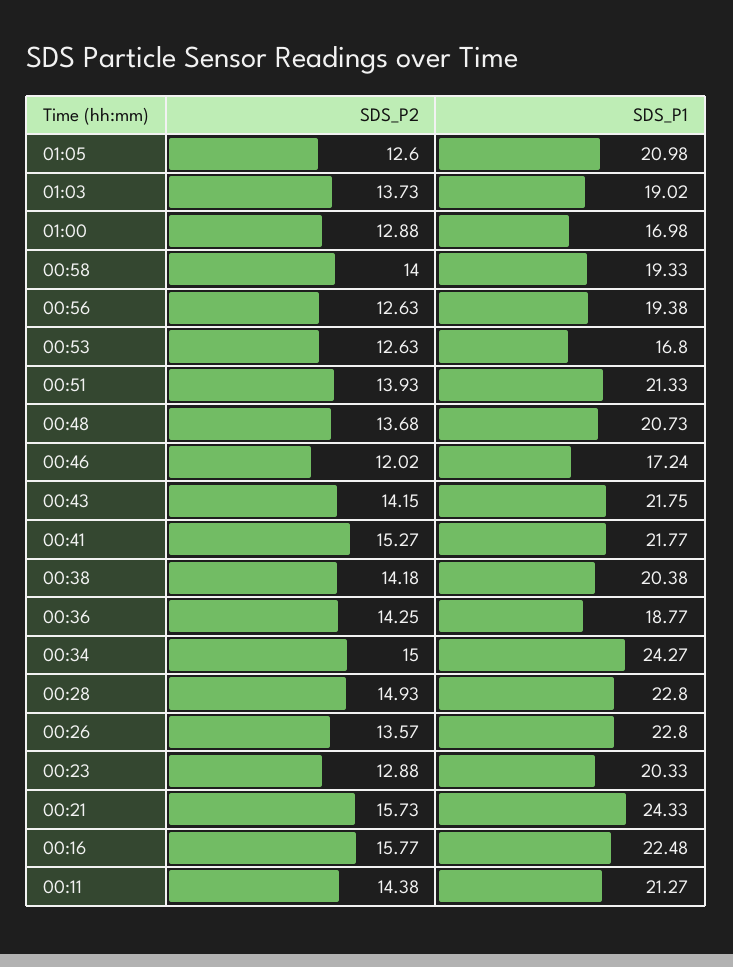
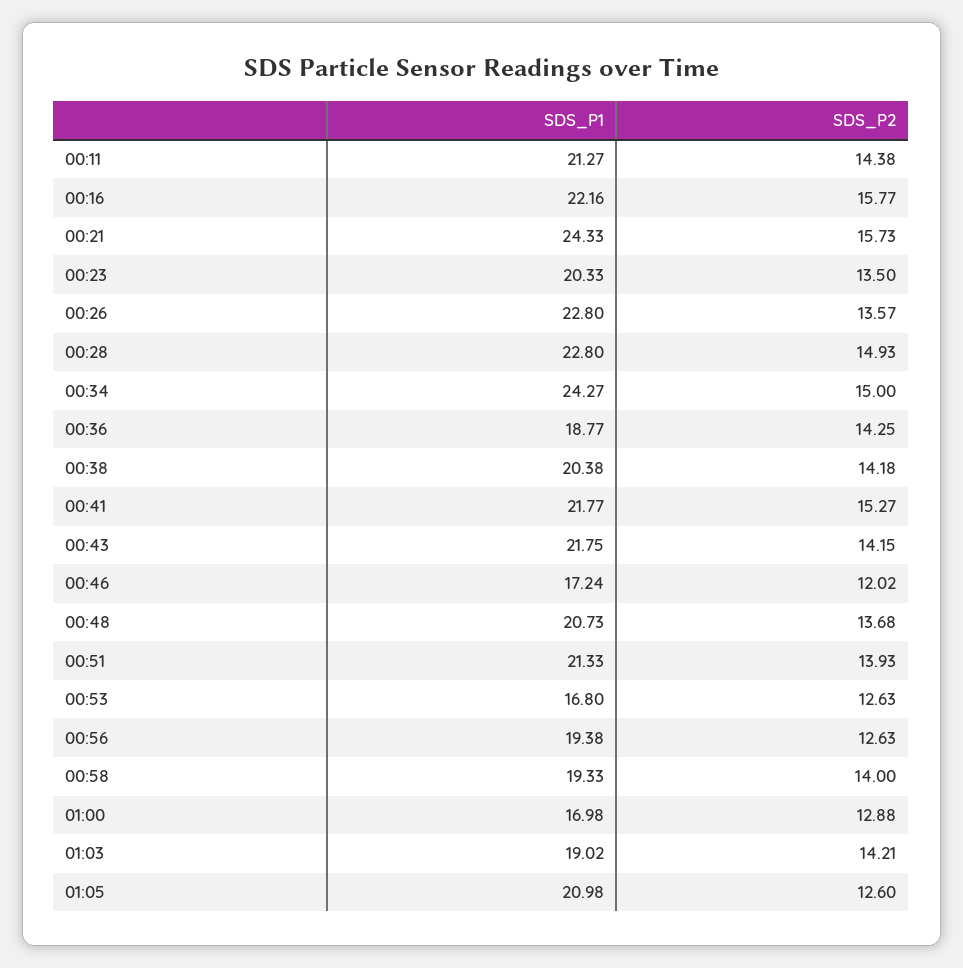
  {
    "SDS_P2": {
      "01:05": 12.6,
-     "01:03": 13.73,
+     "01:03": 14.21,
      "01:00": 12.88,
      "00:58": 14,
      "00:56": 12.63,
      "00:53": 12.63,
      "00:51": 13.93,
      "00:48": 13.68,
      "00:46": 12.02,
      "00:43": 14.15,
      "00:41": 15.27,
      "00:38": 14.18,
      "00:36": 14.25,
      "00:34": 15,
      "00:28": 14.93,
      "00:26": 13.57,
-     "00:23": 12.88,
+     "00:23": 13.5,
      "00:21": 15.73,
      "00:16": 15.77,
      "00:11": 14.38
    },
    "SDS_P1": {
      "01:05": 20.98,
      "01:03": 19.02,
      "01:00": 16.98,
      "00:58": 19.33,
      "00:56": 19.38,
      "00:53": 16.8,
      "00:51": 21.33,
      "00:48": 20.73,
      "00:46": 17.24,
      "00:43": 21.75,
      "00:41": 21.77,
      "00:38": 20.38,
      "00:36": 18.77,
      "00:34": 24.27,
      "00:28": 22.8,
      "00:26": 22.8,
      "00:23": 20.33,
      "00:21": 24.33,
-     "00:16": 22.48,
+     "00:16": 22.16,
      "00:11": 21.27
    }
  }

